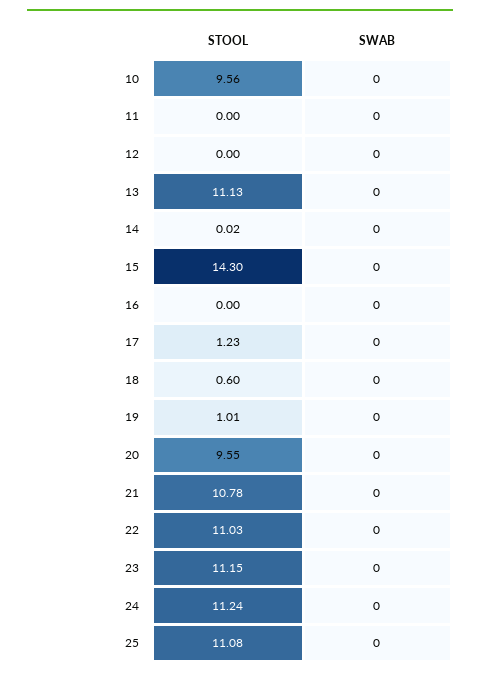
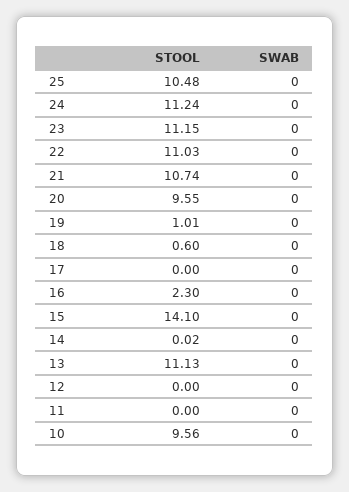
  {
    "STOOL": {
      "10": 9.56,
      "11": 0,
      "12": 0,
      "13": 11.13,
      "14": 0.02,
-     "15": 14.3,
+     "15": 14.1,
-     "16": 0,
+     "16": 2.3,
-     "17": 1.23,
+     "17": 0,
      "18": 0.6,
      "19": 1.01,
      "20": 9.55,
-     "21": 10.78,
+     "21": 10.74,
      "22": 11.03,
      "23": 11.15,
      "24": 11.24,
-     "25": 11.08
+     "25": 10.48
    },
    "SWAB": {
      "10": 0,
      "11": 0,
      "12": 0,
      "13": 0,
      "14": 0,
      "15": 0,
      "16": 0,
      "17": 0,
      "18": 0,
      "19": 0,
      "20": 0,
      "21": 0,
      "22": 0,
      "23": 0,
      "24": 0,
      "25": 0
    }
  }

